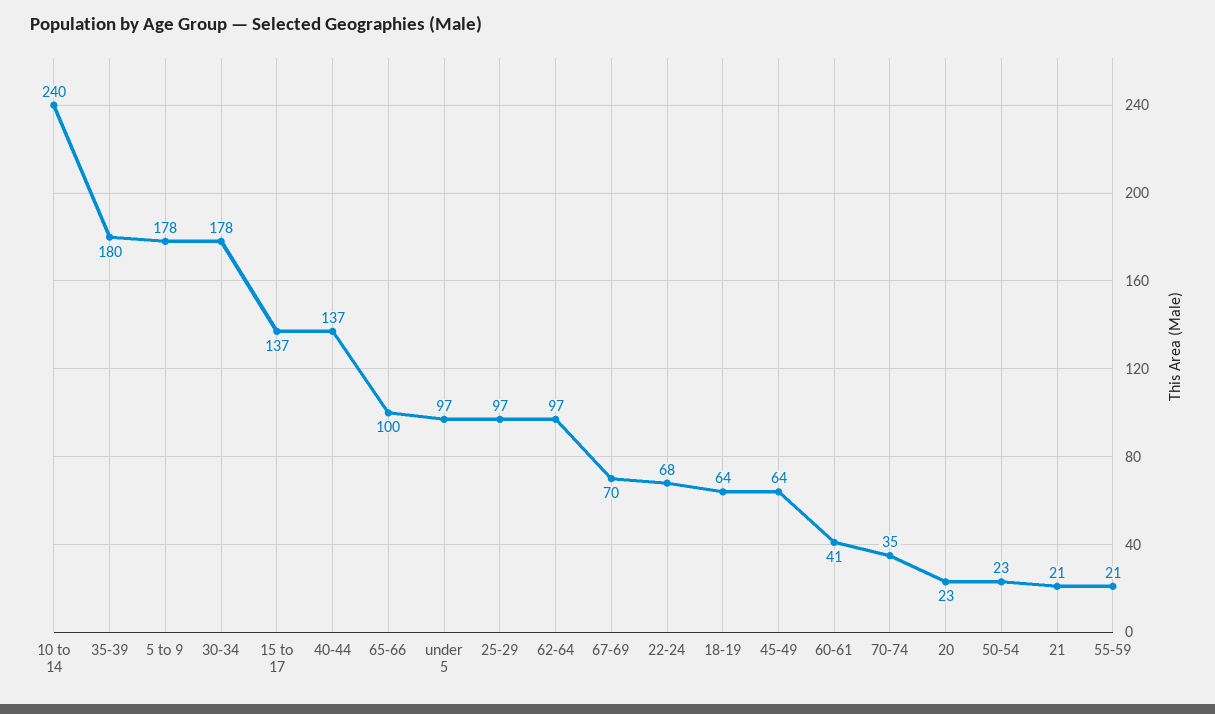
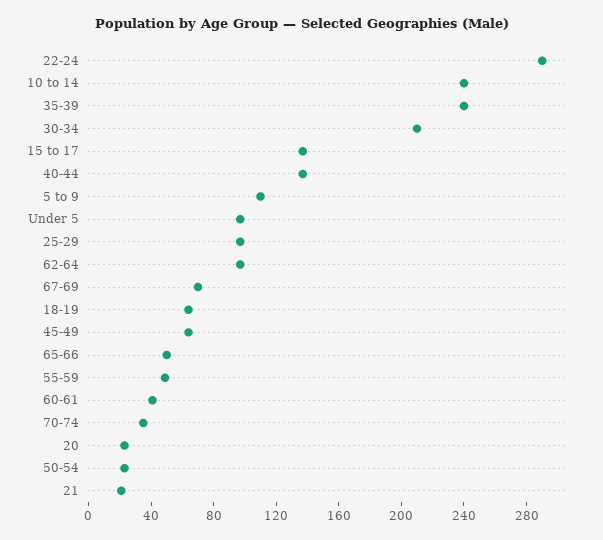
  {
    "10 to 14": 240,
-   "35-39": 180,
+   "35-39": 240,
-   "5 to 9": 178,
+   "5 to 9": 110,
-   "30-34": 178,
+   "30-34": 210,
    "15 to 17": 137,
    "40-44": 137,
-   "65-66": 100,
+   "65-66": 50,
    "under 5": 97,
    "25-29": 97,
    "62-64": 97,
    "67-69": 70,
-   "22-24": 68,
+   "22-24": 290,
    "18-19": 64,
    "45-49": 64,
    "60-61": 41,
    "70-74": 35,
    "20": 23,
    "50-54": 23,
    "21": 21,
-   "55-59": 21
+   "55-59": 50
  }

